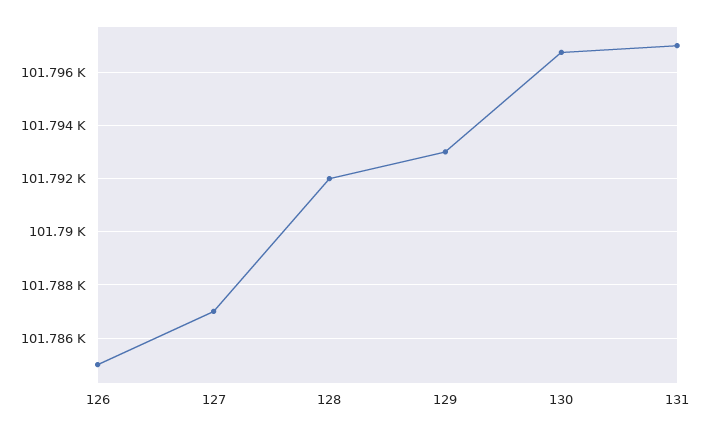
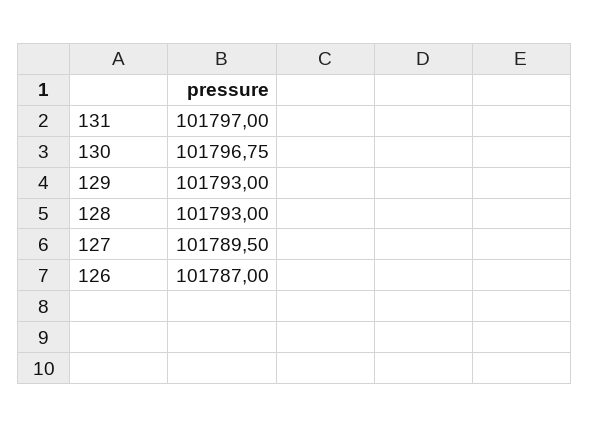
  {
-   "126": 101785,
+   "126": 101787,
-   "127": 101787,
+   "127": 101789.5,
-   "128": 101792,
+   "128": 101793,
    "129": 101793,
    "130": 101796.75,
    "131": 101797
  }

